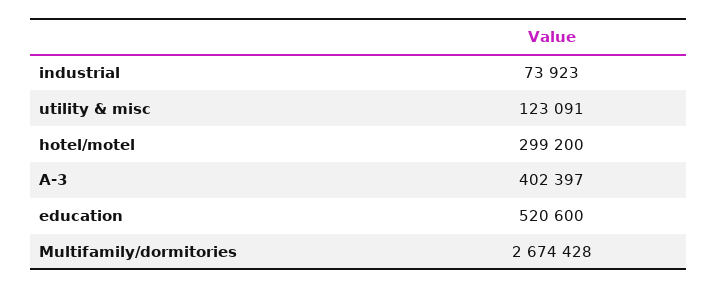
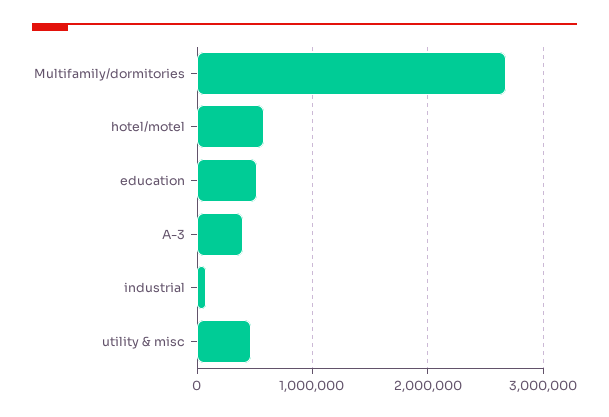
  {
    "industrial": 73923,
-   "utility & misc": 123091,
+   "utility & misc": 500000,
-   "hotel/motel": 299200,
+   "hotel/motel": 600000,
    "A-3": 402397,
    "education": 520600,
    "Multifamily/dormitories": 2674428
  }

